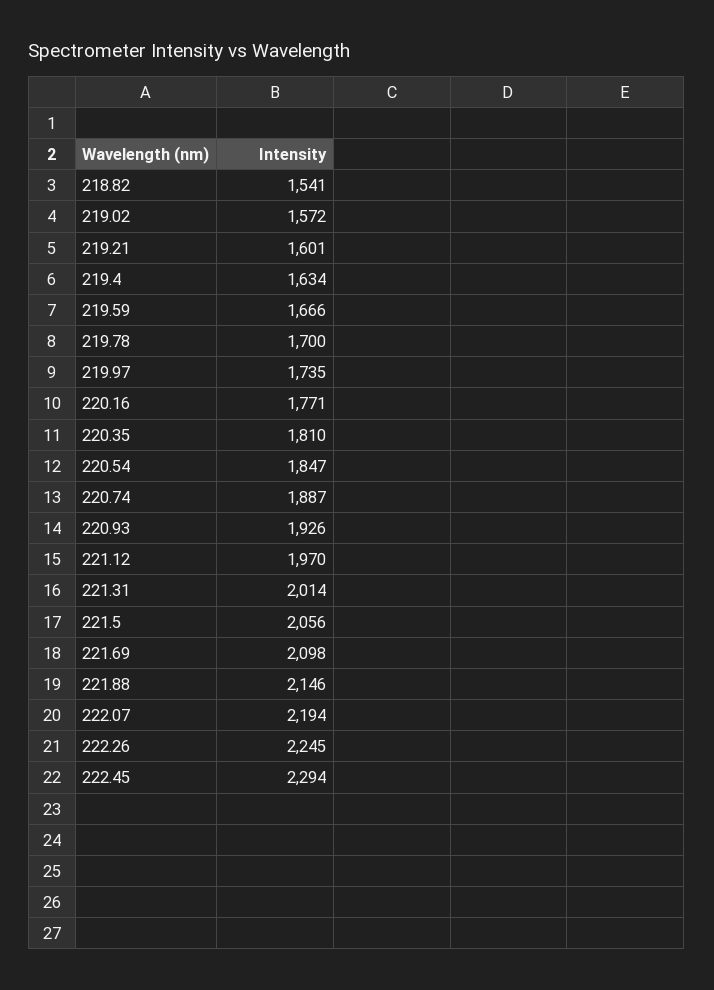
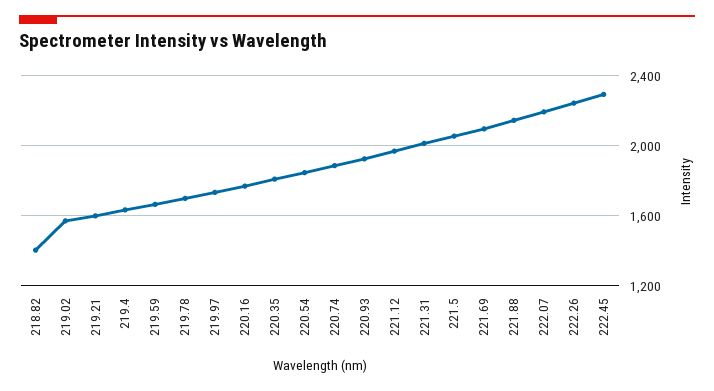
  {
-   "218.82": 1541,
+   "218.82": 1400,
    "219.02": 1572,
    "219.21": 1601,
    "219.4": 1634,
    "219.59": 1666,
    "219.78": 1700,
    "219.97": 1735,
    "220.16": 1771,
    "220.35": 1810,
    "220.54": 1847,
    "220.74": 1887,
    "220.93": 1926,
    "221.12": 1970,
    "221.31": 2014,
    "221.5": 2056,
    "221.69": 2098,
    "221.88": 2146,
    "222.07": 2194,
    "222.26": 2245,
    "222.45": 2294
  }

